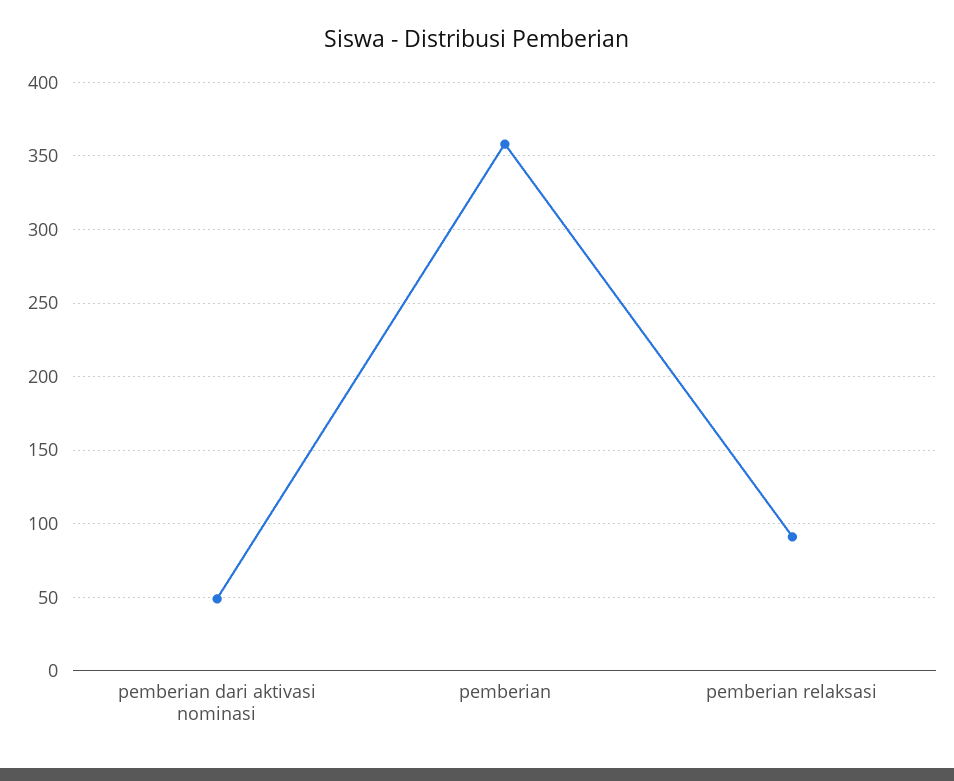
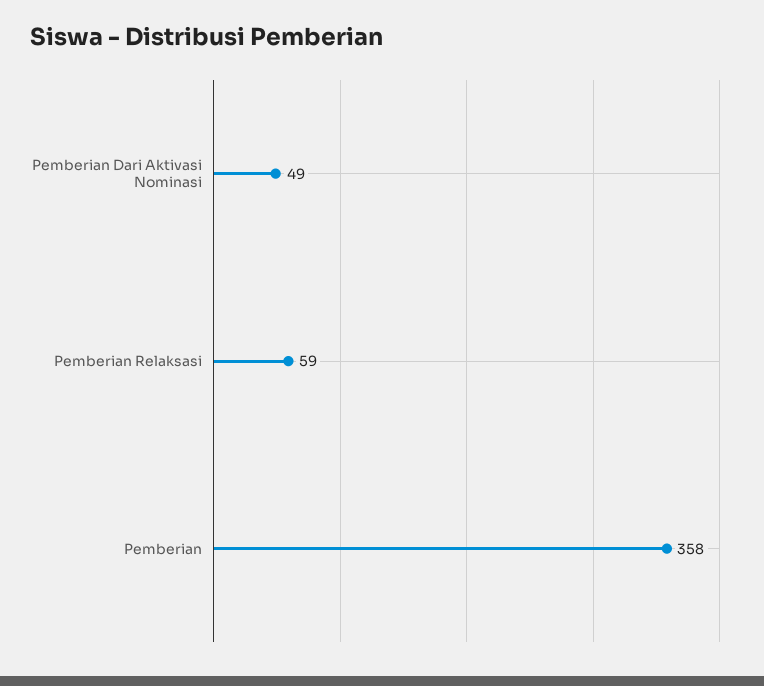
  {
    "pemberian dari aktivasi nominasi": 49,
    "pemberian": 358,
-   "pemberian relaksasi": 90
+   "pemberian relaksasi": 59
  }

